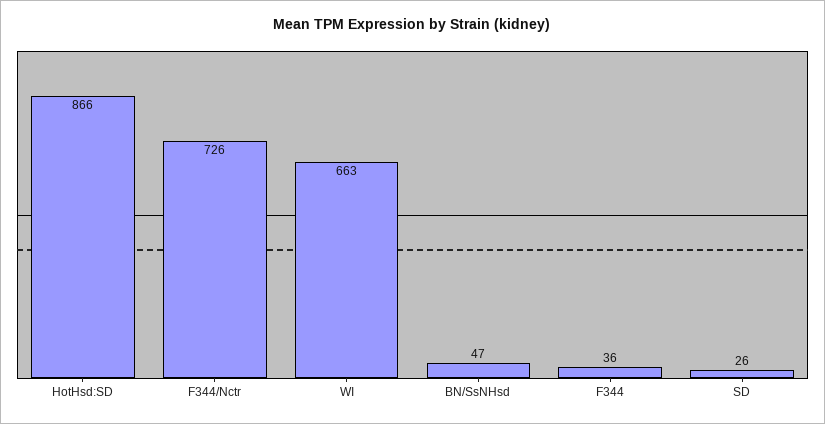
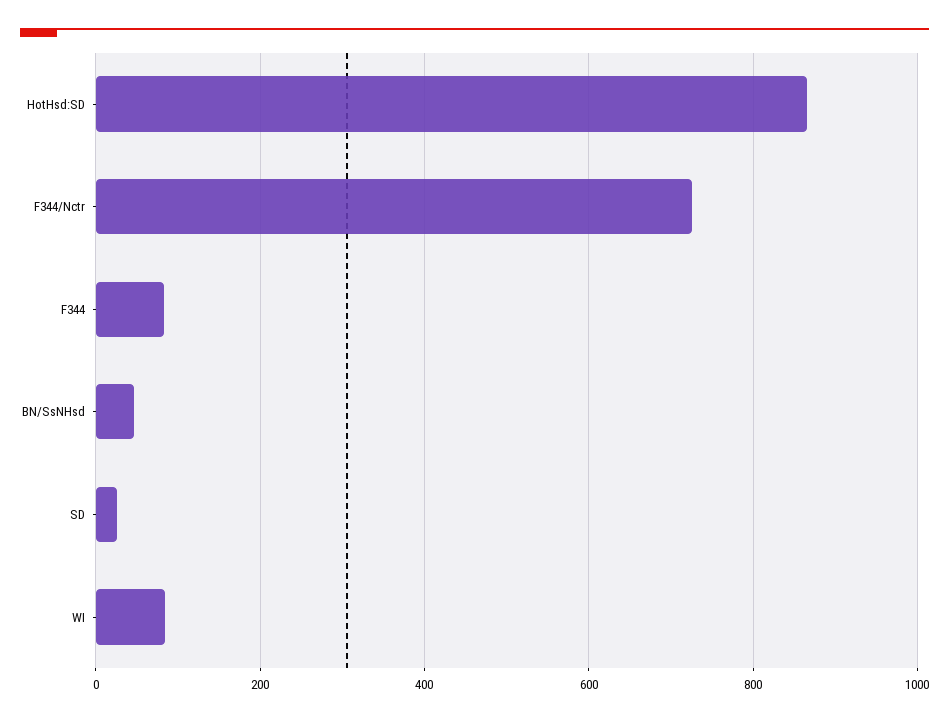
  {
    "HotHsd:SD": 866,
    "F344/Nctr": 726,
-   "WI": 663,
+   "WI": 80,
    "BN/SsNHsd": 47,
-   "F344": 36,
+   "F344": 80,
    "SD": 26
  }

